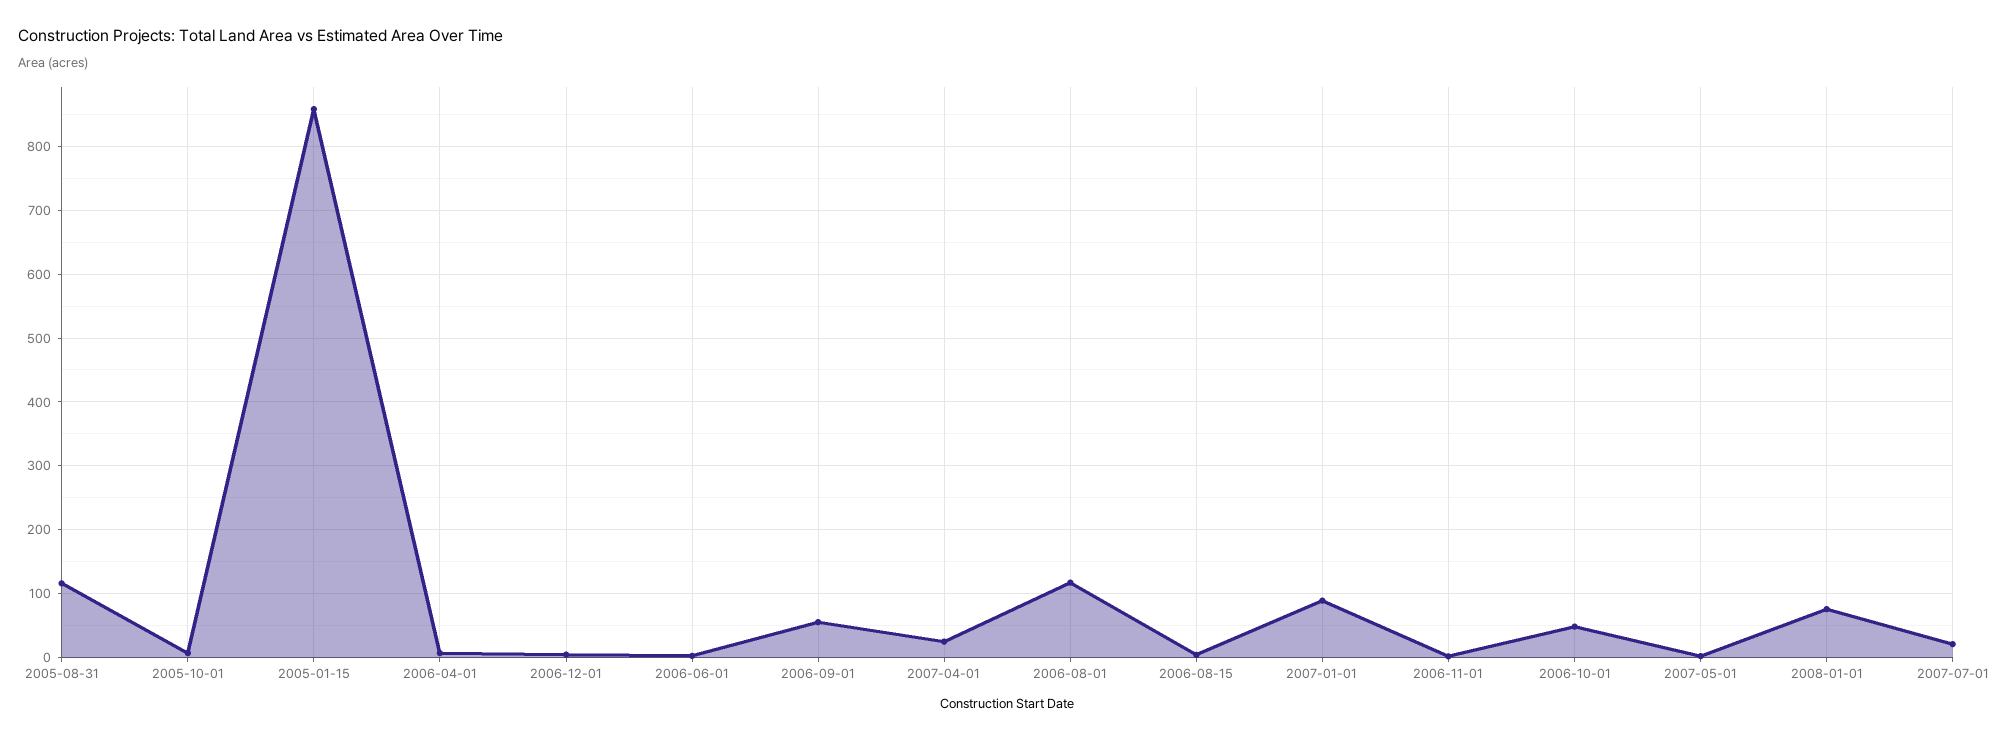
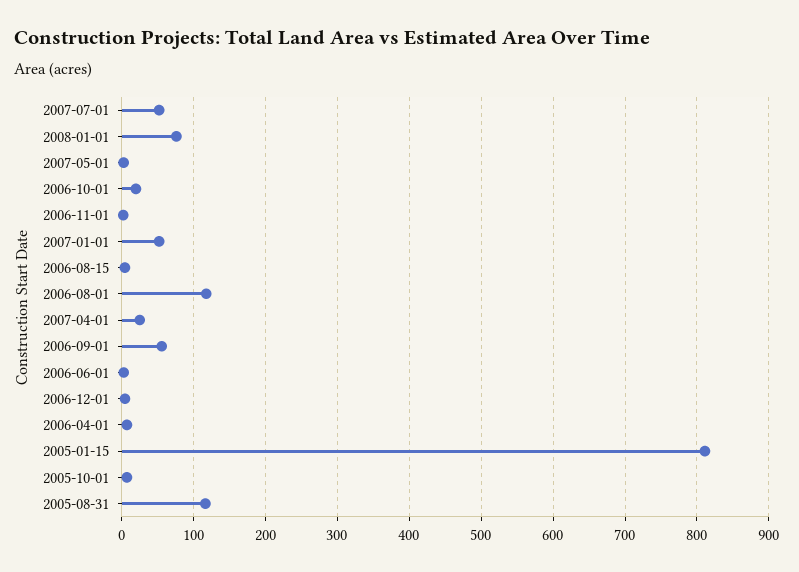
  {
    "2005-08-31": 120,
    "2005-10-01": 10,
-   "2005-01-15": 860,
+   "2005-01-15": 810,
    "2006-04-01": 10,
    "2006-12-01": 0,
    "2006-06-01": 0,
    "2006-09-01": 60,
    "2007-04-01": 30,
    "2006-08-01": 120,
    "2006-08-15": 0,
-   "2007-01-01": 90,
+   "2007-01-01": 50,
    "2006-11-01": 0,
-   "2006-10-01": 50,
+   "2006-10-01": 20,
    "2007-05-01": 0,
    "2008-01-01": 80,
-   "2007-07-01": 20
+   "2007-07-01": 50
  }

